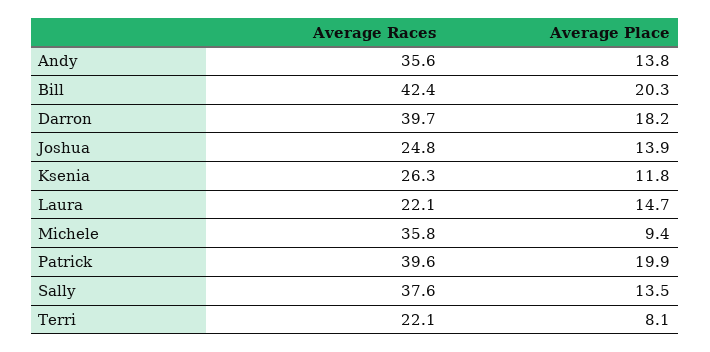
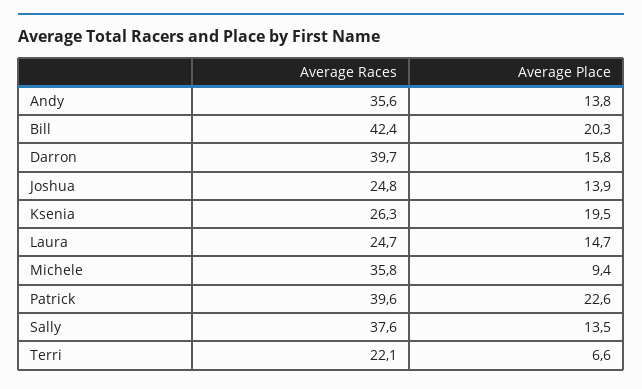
  {
    "Average Races": {
      "Andy": 35.6,
      "Bill": 42.4,
      "Darron": 39.7,
      "Joshua": 24.8,
      "Ksenia": 26.3,
-     "Laura": 22.1,
+     "Laura": 24.7,
      "Michele": 35.8,
      "Patrick": 39.6,
      "Sally": 37.6,
      "Terri": 22.1
    },
    "Average Place": {
      "Andy": 13.8,
      "Bill": 20.3,
-     "Darron": 18.2,
+     "Darron": 15.8,
      "Joshua": 13.9,
-     "Ksenia": 11.8,
+     "Ksenia": 19.5,
      "Laura": 14.7,
      "Michele": 9.4,
-     "Patrick": 19.9,
+     "Patrick": 22.6,
      "Sally": 13.5,
-     "Terri": 8.1
+     "Terri": 6.6
    }
  }

